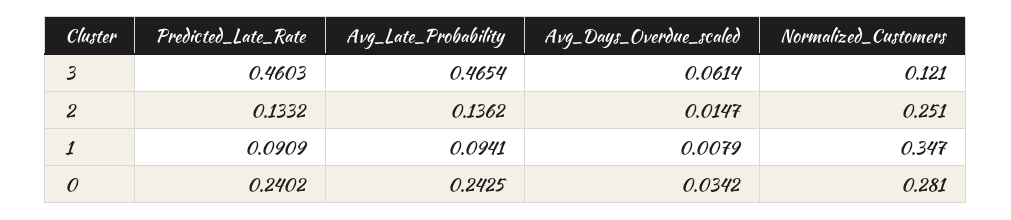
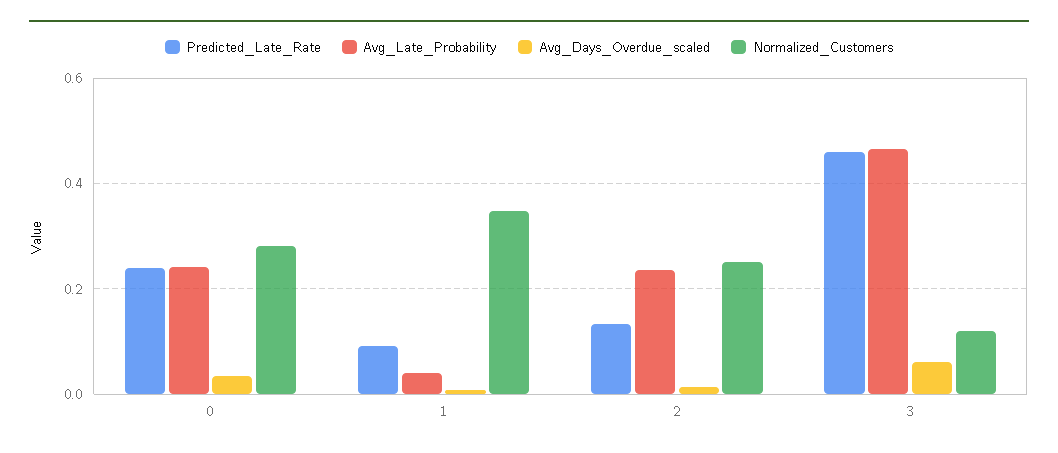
  {
    "Predicted_Late_Rate": {
      "3": 0.4603,
      "2": 0.1332,
      "1": 0.0909,
      "0": 0.2402
    },
    "Avg_Late_Probability": {
      "3": 0.4654,
-     "2": 0.1362,
+     "2": 0.24,
-     "1": 0.0941,
+     "1": 0.04,
      "0": 0.2425
    },
    "Avg_Days_Overdue_scaled": {
      "3": 0.0614,
      "2": 0.0147,
      "1": 0.0079,
      "0": 0.0342
    },
    "Normalized_Customers": {
      "3": 0.121,
      "2": 0.251,
      "1": 0.347,
      "0": 0.281
    }
  }

